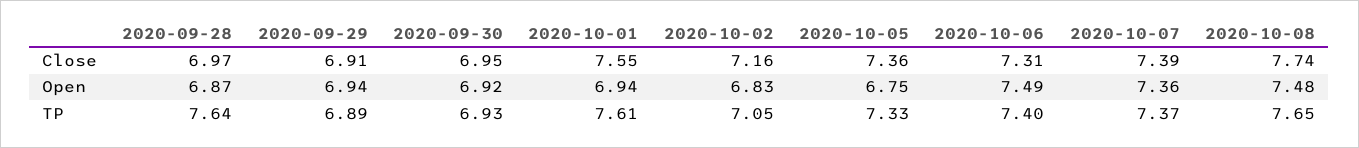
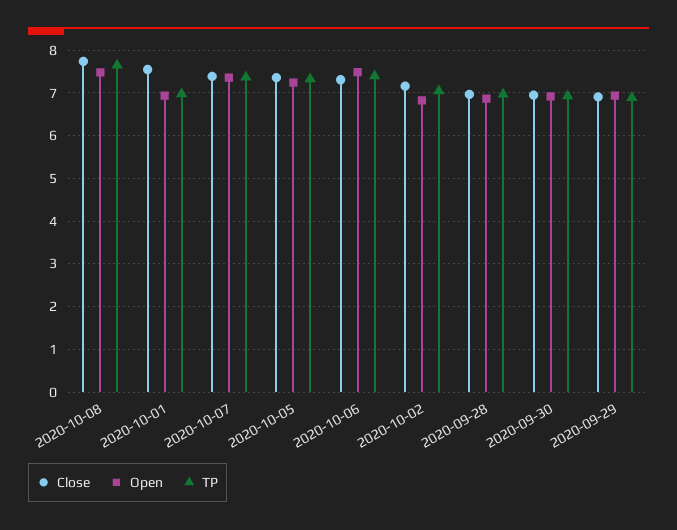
  {
    "Close": {
      "2020-09-28": 6.97,
      "2020-09-29": 6.91,
      "2020-09-30": 6.95,
      "2020-10-01": 7.55,
      "2020-10-02": 7.16,
      "2020-10-05": 7.36,
      "2020-10-06": 7.31,
      "2020-10-07": 7.39,
      "2020-10-08": 7.74
    },
    "Open": {
      "2020-09-28": 6.87,
      "2020-09-29": 6.94,
      "2020-09-30": 6.92,
      "2020-10-01": 6.94,
      "2020-10-02": 6.83,
-     "2020-10-05": 6.75,
+     "2020-10-05": 7.2,
      "2020-10-06": 7.49,
      "2020-10-07": 7.36,
      "2020-10-08": 7.48
    },
    "TP": {
-     "2020-09-28": 7.64,
+     "2020-09-28": 7,
      "2020-09-29": 6.89,
      "2020-09-30": 6.93,
-     "2020-10-01": 7.61,
+     "2020-10-01": 7,
      "2020-10-02": 7.05,
      "2020-10-05": 7.33,
      "2020-10-06": 7.4,
      "2020-10-07": 7.37,
      "2020-10-08": 7.65
    }
  }

